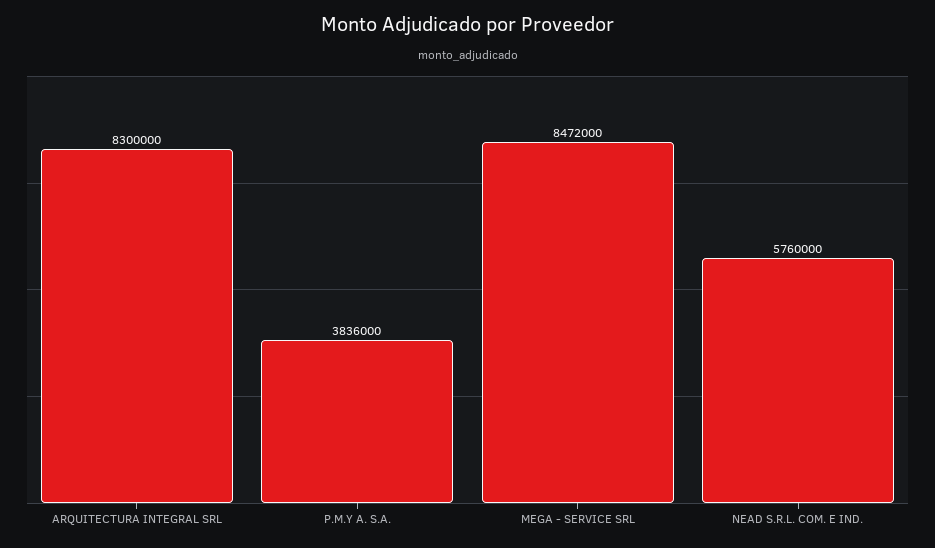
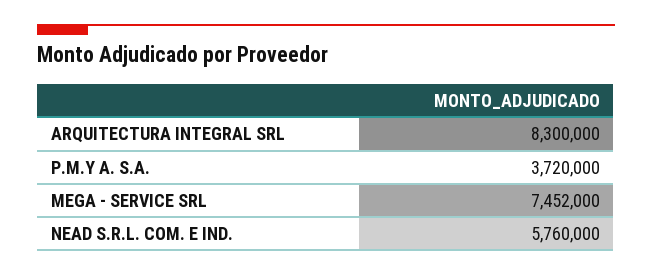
  {
    "ARQUITECTURA INTEGRAL SRL": 8300000,
-   "P.M.Y A. S.A.": 3836000,
+   "P.M.Y A. S.A.": 3720000,
-   "MEGA - SERVICE SRL": 8472000,
+   "MEGA - SERVICE SRL": 7452000,
    "NEAD S.R.L. COM. E IND.": 5760000
  }

